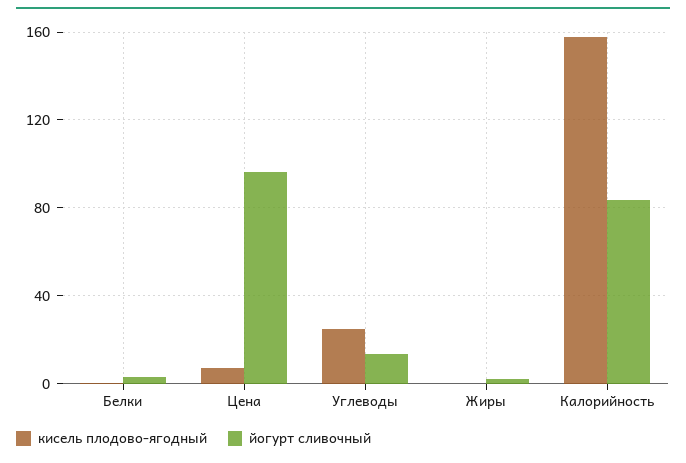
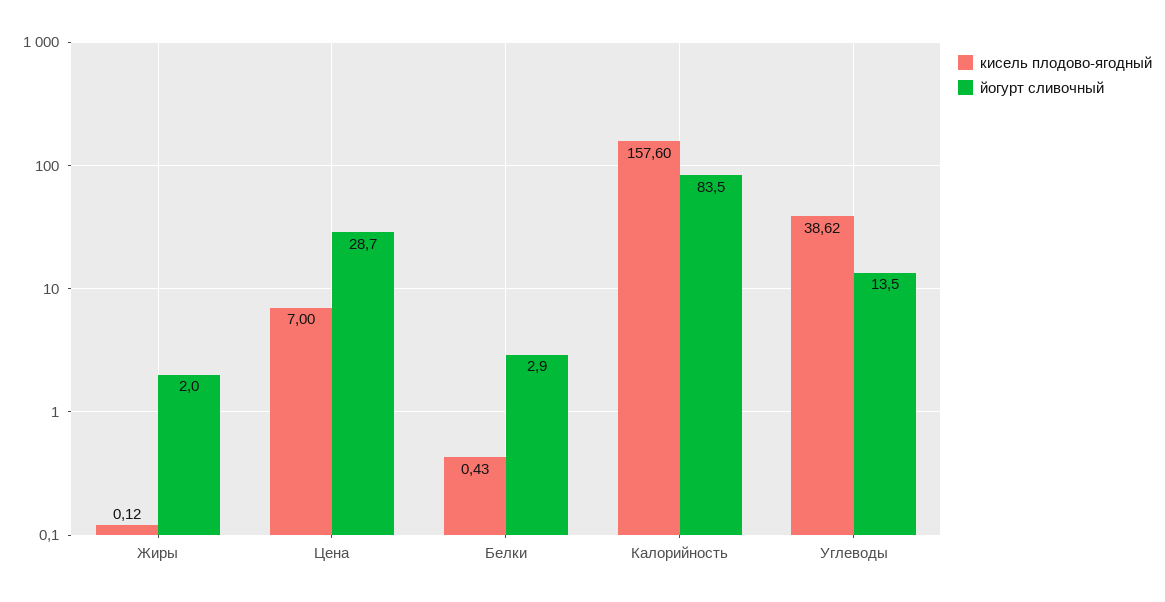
  {
    "кисель плодово-ягодный": {
      "Белки": 0.43,
      "Цена": 7,
-     "Углеводы": 25,
+     "Углеводы": 38.62,
      "Жиры": 0.12,
      "Калорийность": 157.6
    },
    "йогурт сливочный": {
      "Белки": 2.9,
-     "Цена": 95,
+     "Цена": 28.7,
      "Углеводы": 13.5,
      "Жиры": 2,
      "Калорийность": 83.5
    }
  }

